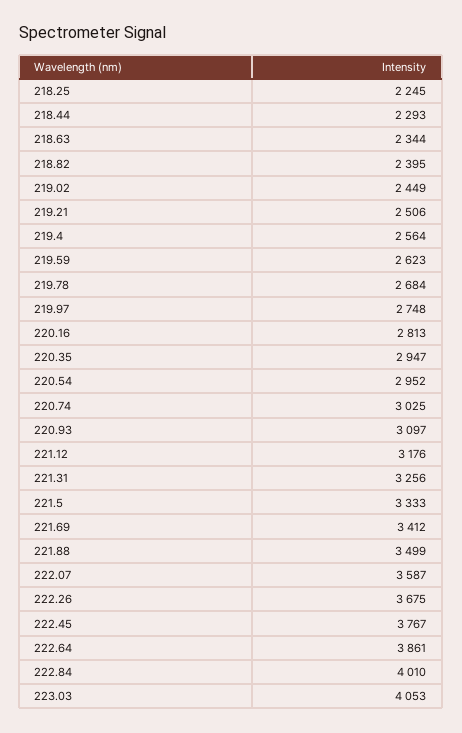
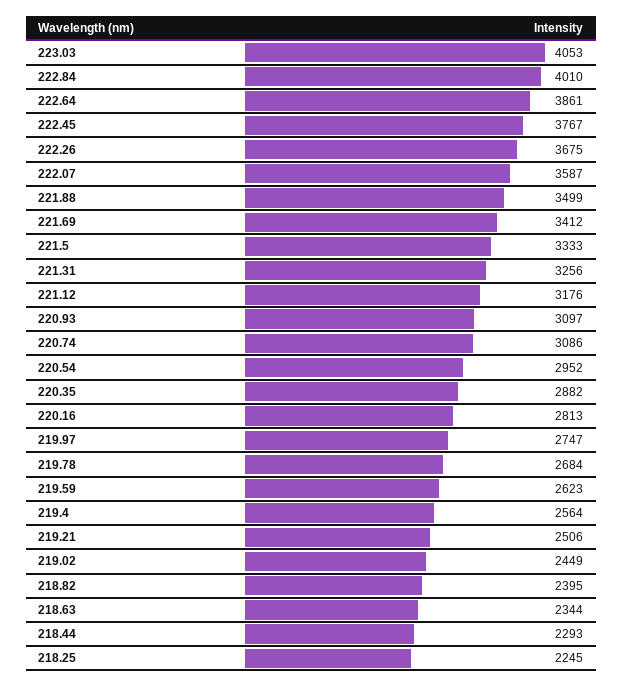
  {
    "218.25": 2245,
    "218.44": 2293,
    "218.63": 2344,
    "218.82": 2395,
    "219.02": 2449,
    "219.21": 2506,
    "219.4": 2564,
    "219.59": 2623,
    "219.78": 2684,
-   "219.97": 2748,
+   "219.97": 2747,
    "220.16": 2813,
-   "220.35": 2947,
+   "220.35": 2882,
    "220.54": 2952,
-   "220.74": 3025,
+   "220.74": 3086,
    "220.93": 3097,
    "221.12": 3176,
    "221.31": 3256,
    "221.5": 3333,
    "221.69": 3412,
    "221.88": 3499,
    "222.07": 3587,
    "222.26": 3675,
    "222.45": 3767,
    "222.64": 3861,
    "222.84": 4010,
    "223.03": 4053
  }

